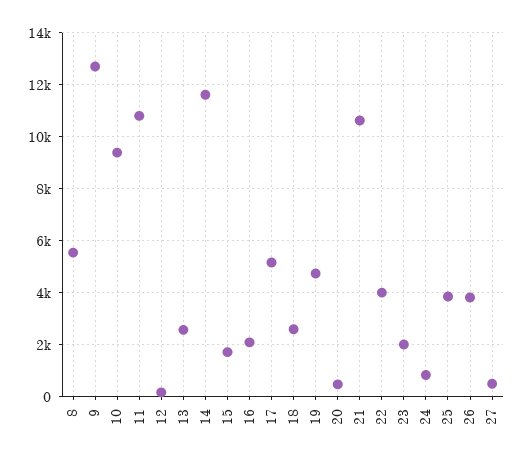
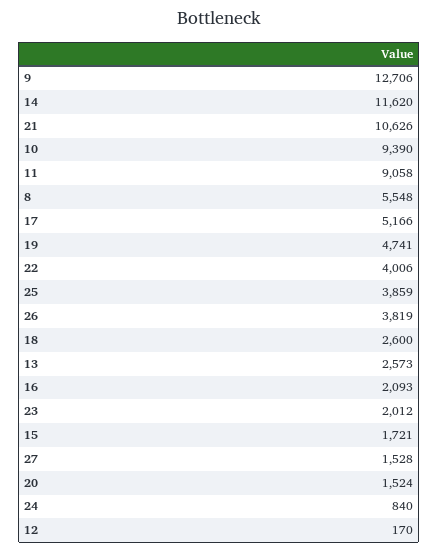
  {
    "8": 5548,
    "9": 12706,
    "10": 9390,
-   "11": 10750,
+   "11": 9058,
    "12": 170,
    "13": 2573,
    "14": 11620,
    "15": 1721,
    "16": 2093,
    "17": 5166,
    "18": 2600,
    "19": 4741,
-   "20": 500,
+   "20": 1524,
    "21": 10626,
    "22": 4006,
    "23": 2012,
    "24": 840,
    "25": 3859,
    "26": 3819,
-   "27": 500
+   "27": 1528
  }

